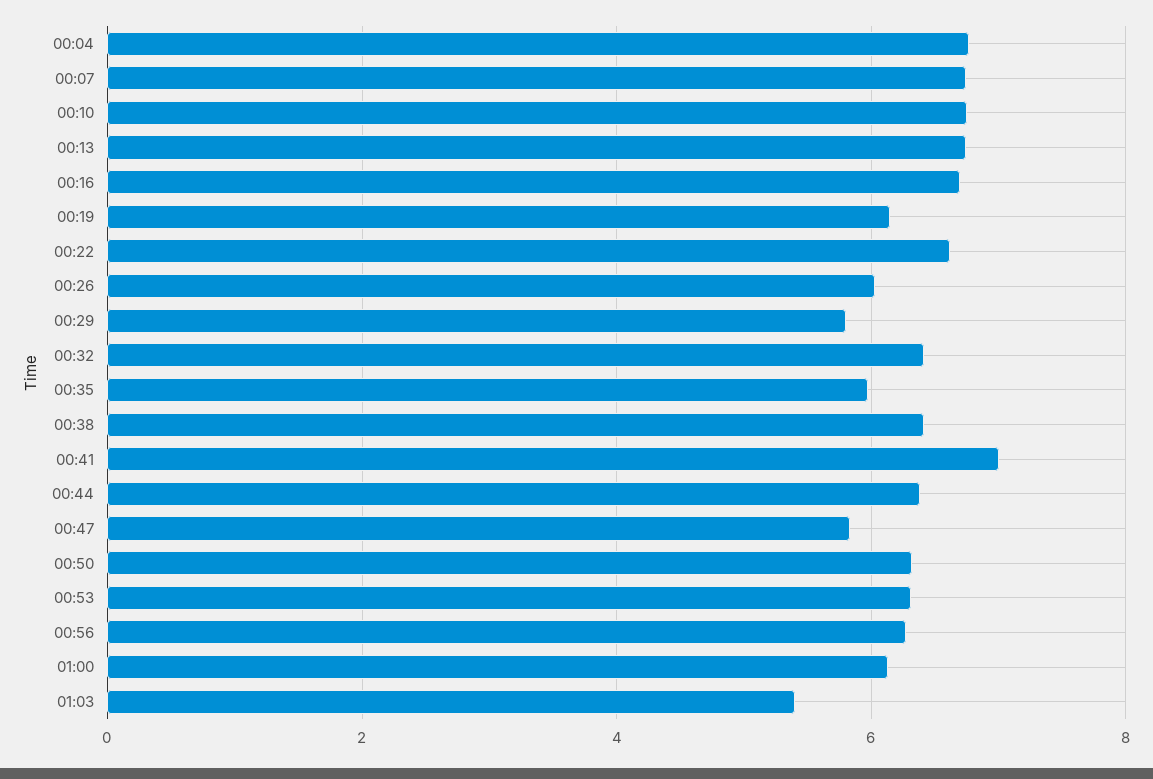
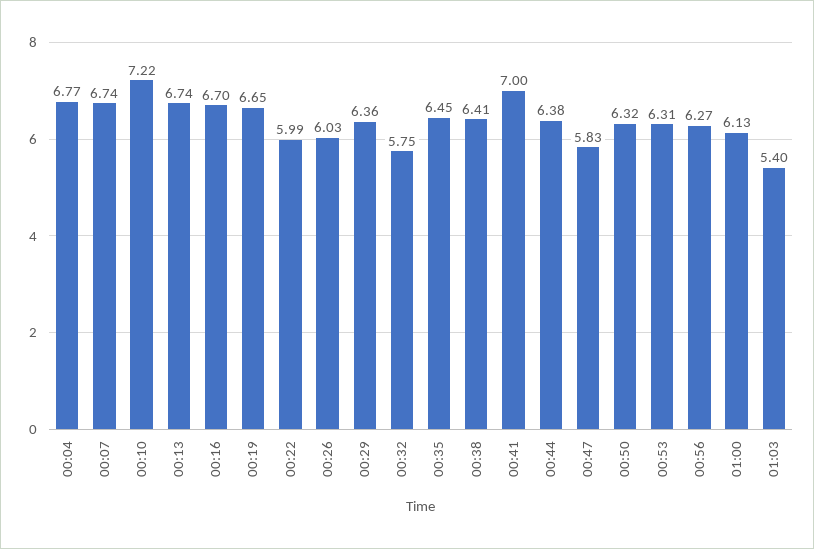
  {
    "00:04": 6.77,
    "00:07": 6.74,
-   "00:10": 6.8,
+   "00:10": 7.22,
    "00:13": 6.74,
    "00:16": 6.7,
-   "00:19": 6.2,
+   "00:19": 6.65,
-   "00:22": 6.6,
+   "00:22": 5.99,
    "00:26": 6.03,
-   "00:29": 5.8,
+   "00:29": 6.36,
-   "00:32": 6.4,
+   "00:32": 5.75,
-   "00:35": 6,
+   "00:35": 6.45,
    "00:38": 6.41,
    "00:41": 7,
    "00:44": 6.38,
    "00:47": 5.83,
    "00:50": 6.32,
    "00:53": 6.31,
    "00:56": 6.27,
    "01:00": 6.13,
    "01:03": 5.4
  }

